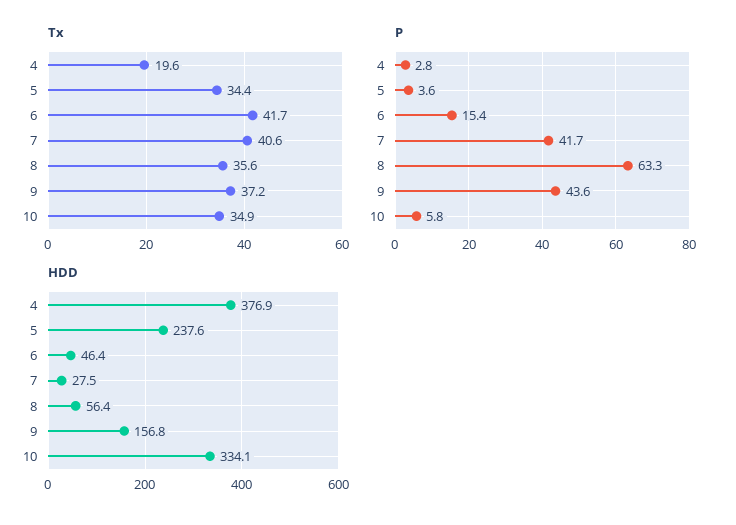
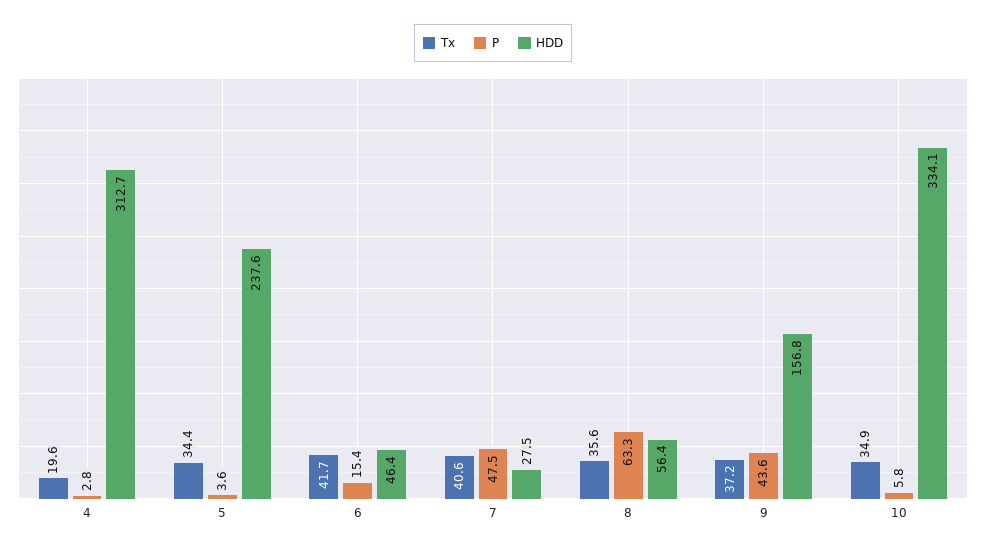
  {
    "Tx": {
      "4": 19.6,
      "5": 34.4,
      "6": 41.7,
      "7": 40.6,
      "8": 35.6,
      "9": 37.2,
      "10": 34.9
    },
    "P": {
      "4": 2.8,
      "5": 3.6,
      "6": 15.4,
-     "7": 41.7,
+     "7": 47.5,
      "8": 63.3,
      "9": 43.6,
      "10": 5.8
    },
    "HDD": {
-     "4": 376.9,
+     "4": 312.7,
      "5": 237.6,
      "6": 46.4,
      "7": 27.5,
      "8": 56.4,
      "9": 156.8,
      "10": 334.1
    }
  }

